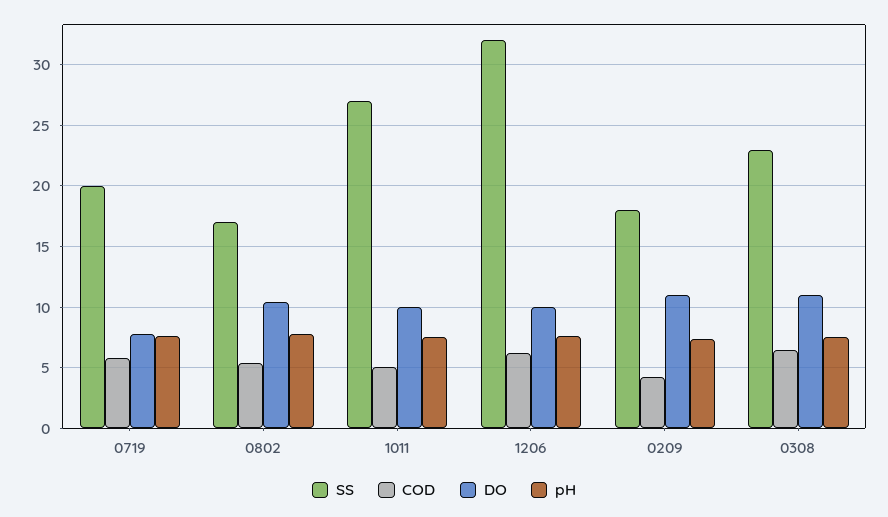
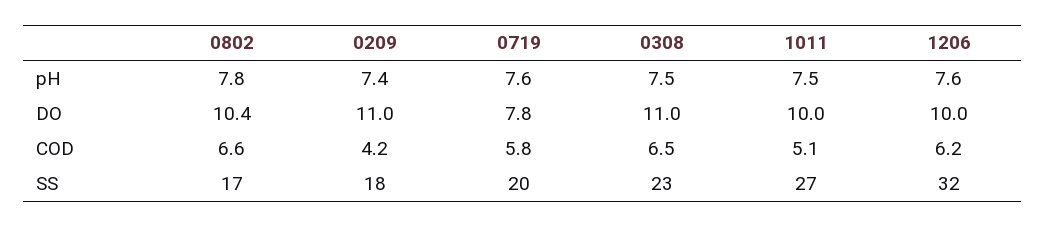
  {
    "SS": {
      "0719": 20,
      "0802": 17,
      "1011": 27,
      "1206": 32,
      "0209": 18,
      "0308": 23
    },
    "COD": {
      "0719": 5.8,
-     "0802": 5.5,
+     "0802": 6.6,
      "1011": 5.1,
      "1206": 6.2,
      "0209": 4.2,
      "0308": 6.5
    },
    "DO": {
      "0719": 7.8,
      "0802": 10.4,
      "1011": 10,
      "1206": 10,
      "0209": 11,
      "0308": 11
    },
    "pH": {
      "0719": 7.6,
      "0802": 7.8,
      "1011": 7.5,
      "1206": 7.6,
      "0209": 7.4,
      "0308": 7.5
    }
  }

